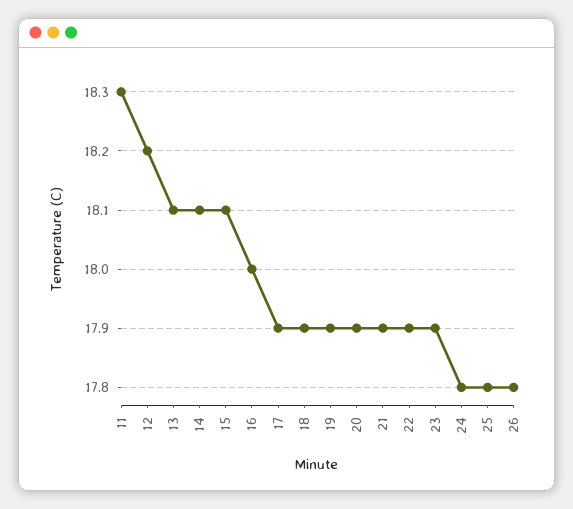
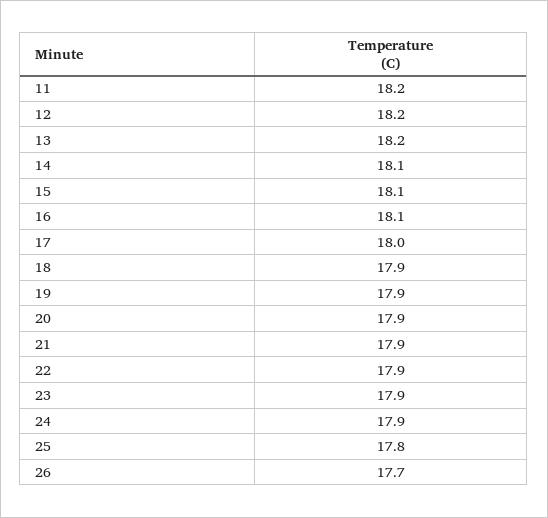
  {
-   "11": 18.3,
+   "11": 18.2,
    "12": 18.2,
-   "13": 18.1,
+   "13": 18.2,
    "14": 18.1,
    "15": 18.1,
-   "16": 18,
+   "16": 18.1,
-   "17": 17.9,
+   "17": 18,
    "18": 17.9,
    "19": 17.9,
    "20": 17.9,
    "21": 17.9,
    "22": 17.9,
    "23": 17.9,
-   "24": 17.8,
+   "24": 17.9,
    "25": 17.8,
-   "26": 17.8
+   "26": 17.7
  }

